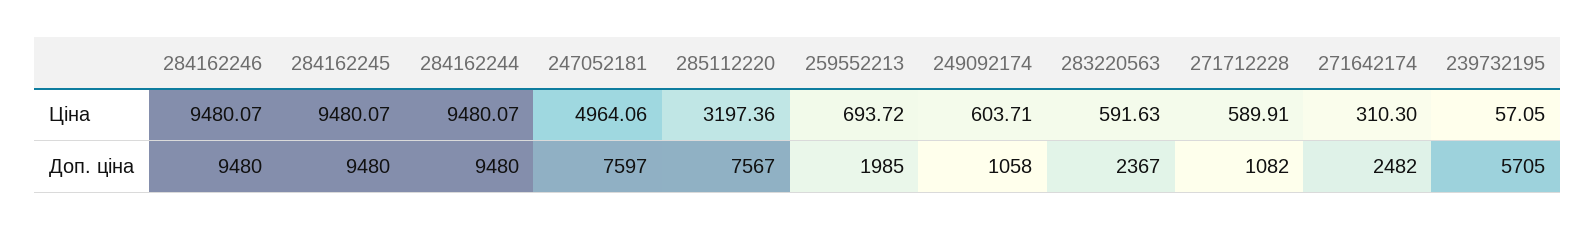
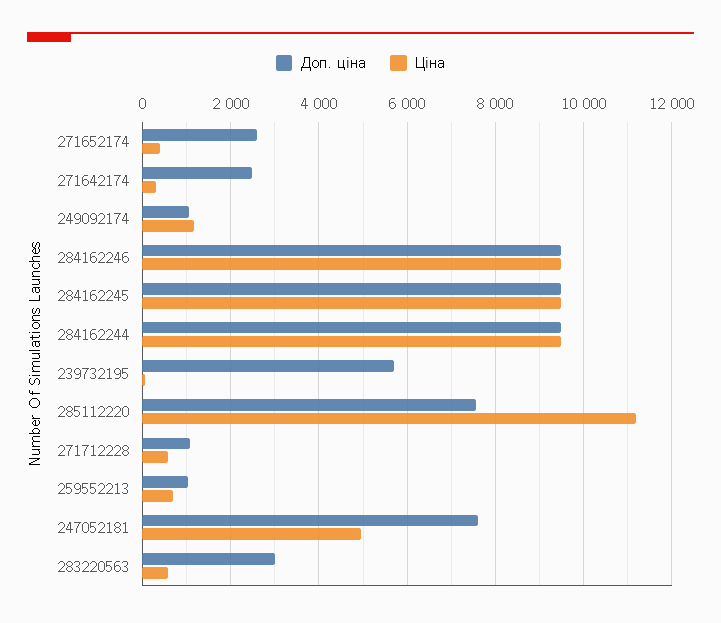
  {
    "Ціна": {
      "284162246": 9480.07,
      "284162245": 9480.07,
      "284162244": 9480.07,
      "247052181": 4964.06,
-     "285112220": 3197.36,
+     "285112220": 11200,
      "259552213": 693.72,
-     "249092174": 603.71,
+     "249092174": 1200,
      "283220563": 591.63,
      "271712228": 589.91,
      "271642174": 310.3,
-     "239732195": 57.05
+     "239732195": 57.05,
+     "271652174": 400
    },
    "Доп. ціна": {
      "284162246": 9480,
      "284162245": 9480,
      "284162244": 9480,
      "247052181": 7597,
      "285112220": 7567,
-     "259552213": 1985,
+     "259552213": 1000,
      "249092174": 1058,
-     "283220563": 2367,
+     "283220563": 3000,
      "271712228": 1082,
      "271642174": 2482,
-     "239732195": 5705
+     "239732195": 5705,
+     "271652174": 2600
    }
  }

